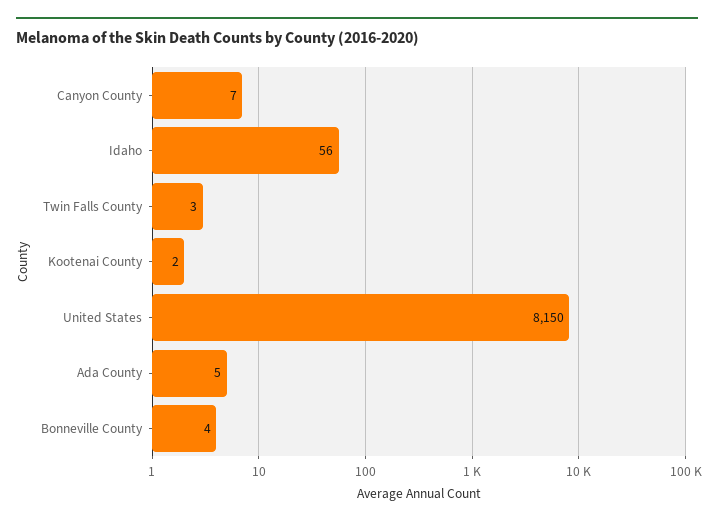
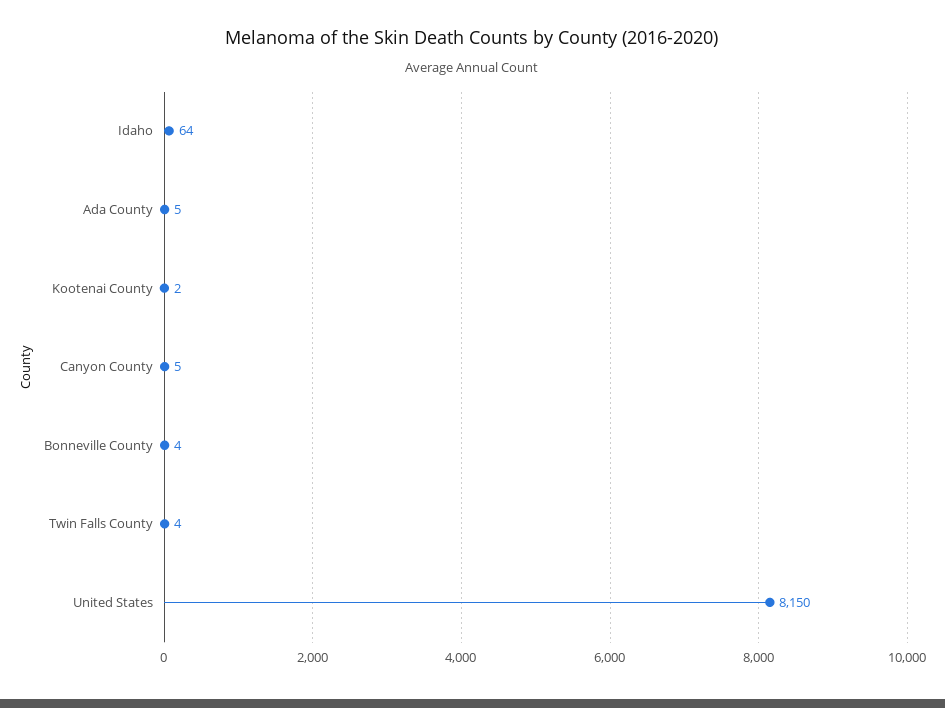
  {
-   "Canyon County": 7,
+   "Canyon County": 5,
-   "Idaho": 56,
+   "Idaho": 64,
-   "Twin Falls County": 3,
+   "Twin Falls County": 4,
    "Kootenai County": 2,
    "United States": 8150,
    "Ada County": 5,
    "Bonneville County": 4
  }

